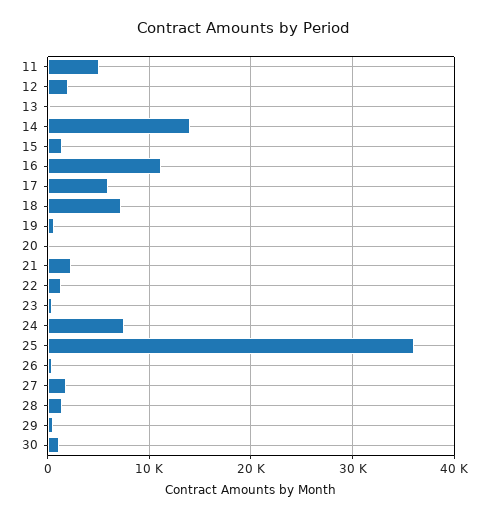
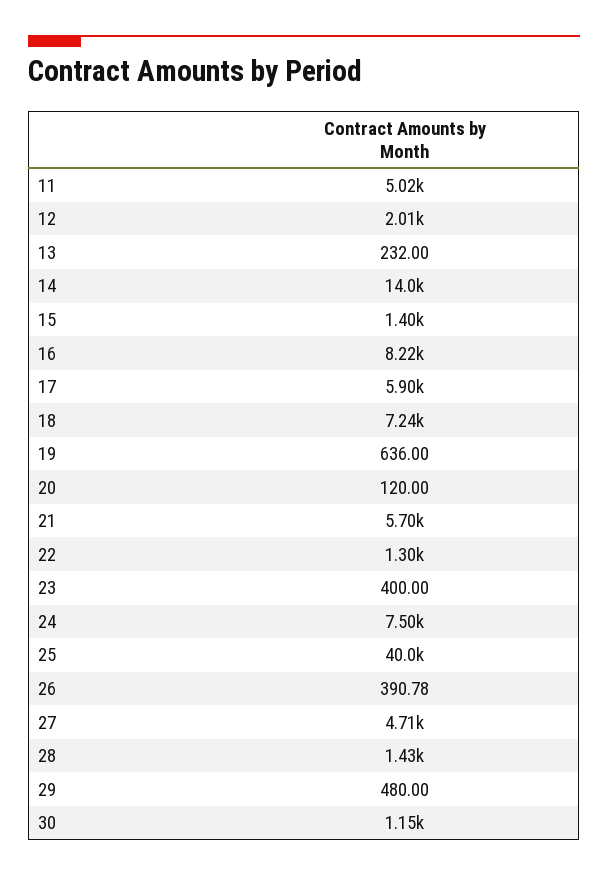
  {
    "11": 5020,
    "12": 2010,
    "13": 232,
    "14": 14000,
    "15": 1400,
-   "16": 11000,
+   "16": 8220,
    "17": 5900,
    "18": 7240,
    "19": 636,
    "20": 120,
-   "21": 2000,
+   "21": 5700,
    "22": 1300,
    "23": 400,
    "24": 7500,
-   "25": 36000,
+   "25": 40000,
    "26": 390.78,
-   "27": 2000,
+   "27": 4710,
    "28": 1430,
    "29": 480,
    "30": 1150
  }

